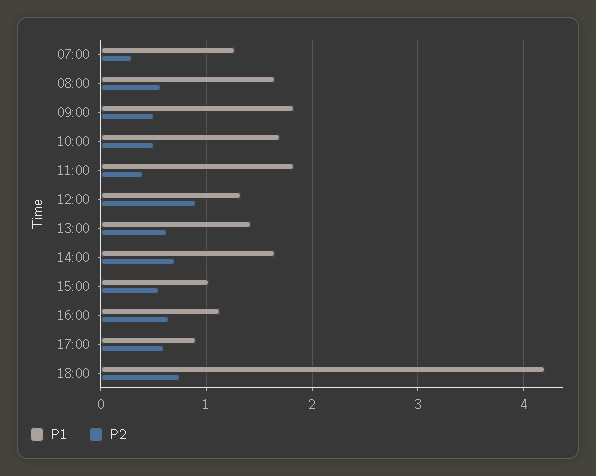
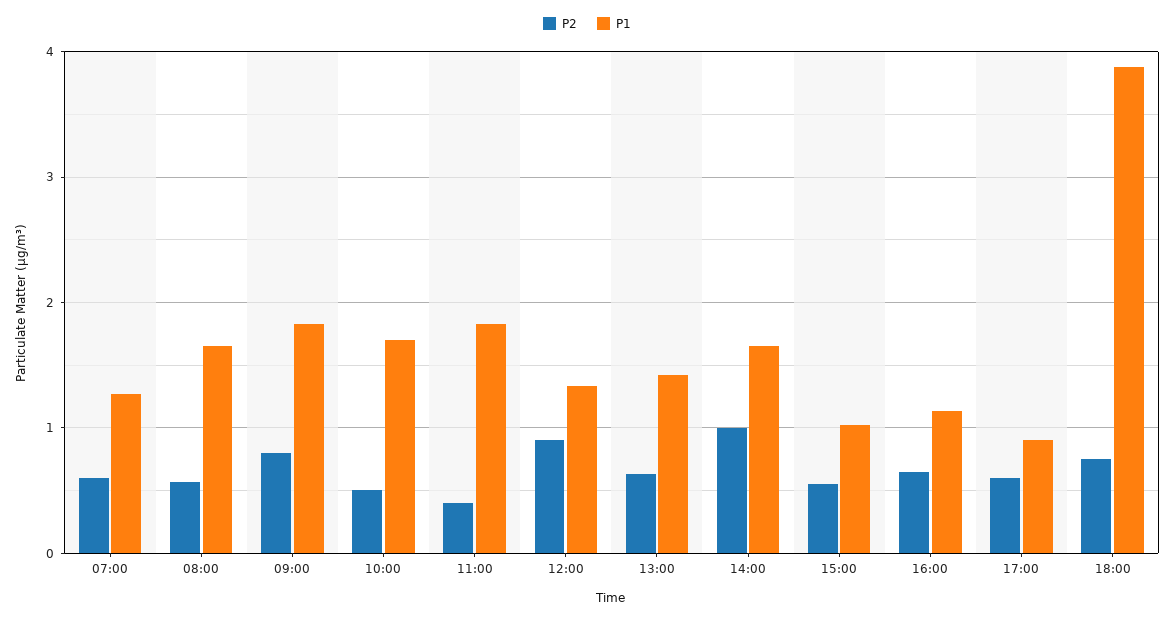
  {
    "P1": {
      "07:00": 1.3,
      "08:00": 1.7,
      "09:00": 1.8,
      "10:00": 1.7,
      "11:00": 1.8,
      "12:00": 1.3,
      "13:00": 1.4,
      "14:00": 1.7,
      "15:00": 1,
      "16:00": 1.1,
      "17:00": 0.9,
-     "18:00": 4.2
+     "18:00": 3.9
    },
    "P2": {
-     "07:00": 0.3,
+     "07:00": 0.6,
      "08:00": 0.6,
-     "09:00": 0.5,
+     "09:00": 0.8,
      "10:00": 0.5,
      "11:00": 0.4,
      "12:00": 0.9,
      "13:00": 0.6,
-     "14:00": 0.7,
+     "14:00": 1,
      "15:00": 0.6,
      "16:00": 0.7,
      "17:00": 0.6,
      "18:00": 0.8
    }
  }

